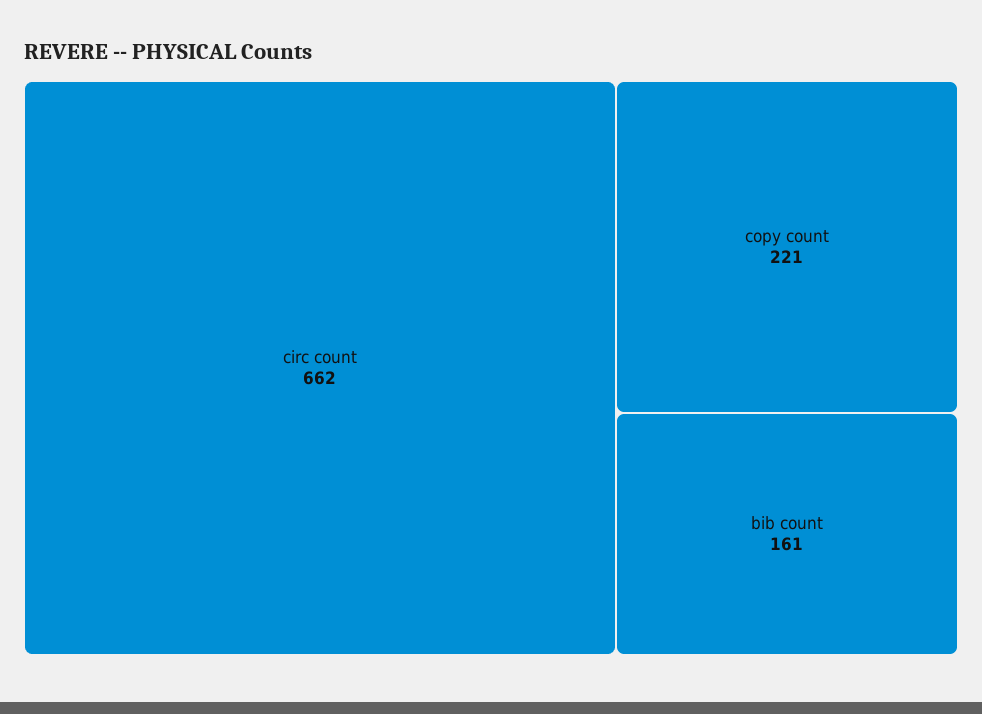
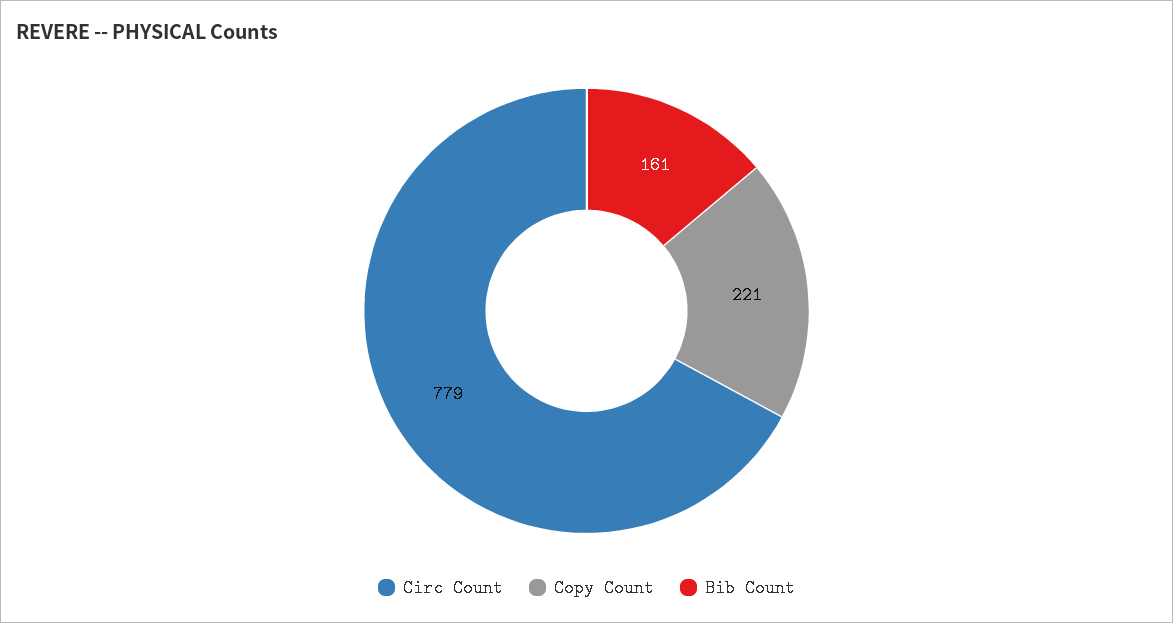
  {
-   "circ count": 662,
+   "circ count": 779,
    "copy count": 221,
    "bib count": 161
  }

